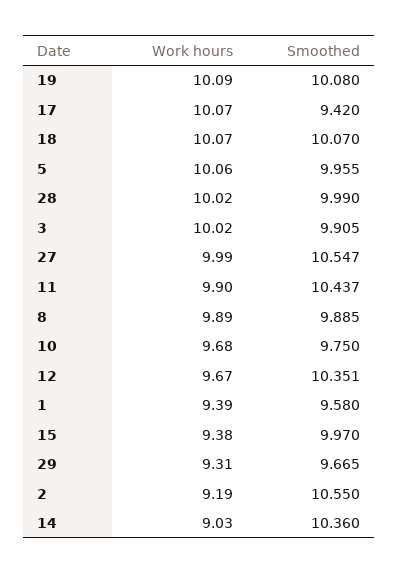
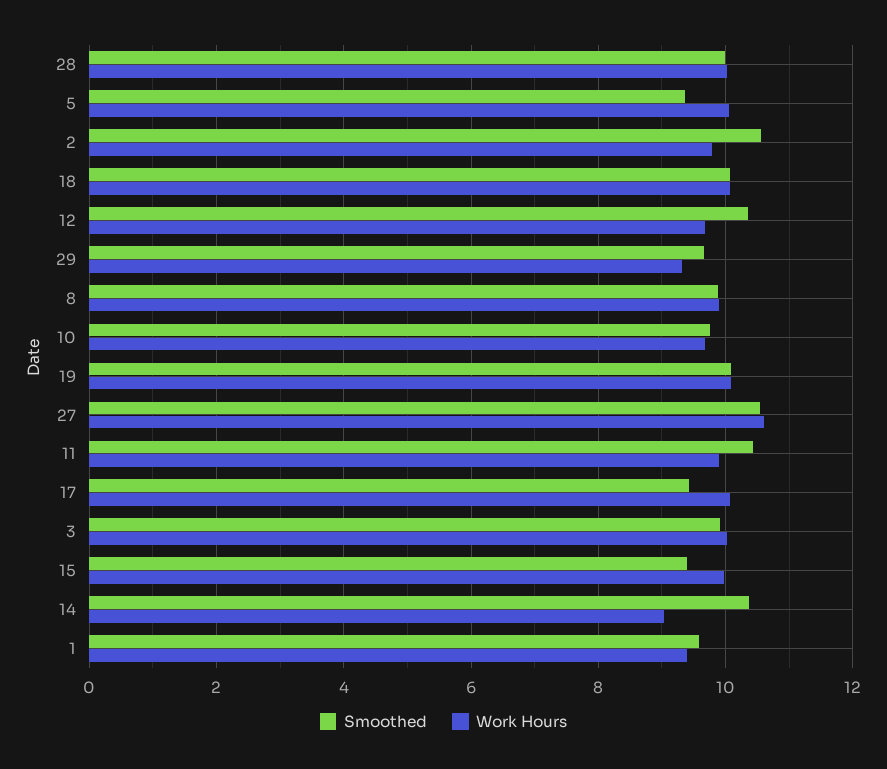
  {
    "Work hours": {
      "19": 10.09,
      "17": 10.07,
      "18": 10.07,
      "5": 10.06,
      "28": 10.02,
      "3": 10.02,
-     "27": 9.99,
+     "27": 10.6,
      "11": 9.9,
      "8": 9.89,
      "10": 9.68,
      "12": 9.67,
      "1": 9.39,
-     "15": 9.38,
+     "15": 10,
      "29": 9.31,
-     "2": 9.19,
+     "2": 9.8,
      "14": 9.03
    },
    "Smoothed": {
      "19": 10.08,
      "17": 9.42,
      "18": 10.07,
-     "5": 9.955,
+     "5": 9.4,
      "28": 9.99,
      "3": 9.905,
      "27": 10.547,
      "11": 10.437,
      "8": 9.885,
      "10": 9.75,
      "12": 10.351,
      "1": 9.58,
-     "15": 9.97,
+     "15": 9.4,
      "29": 9.665,
      "2": 10.55,
      "14": 10.36
    }
  }

